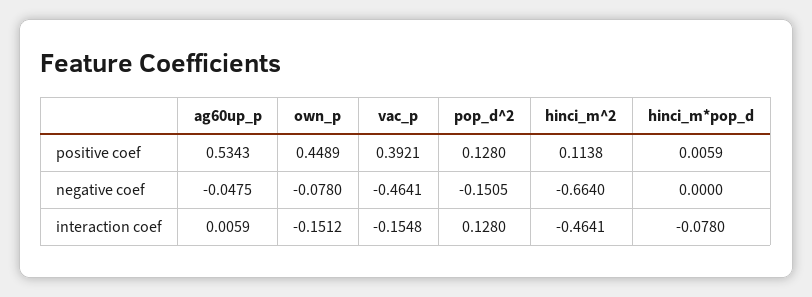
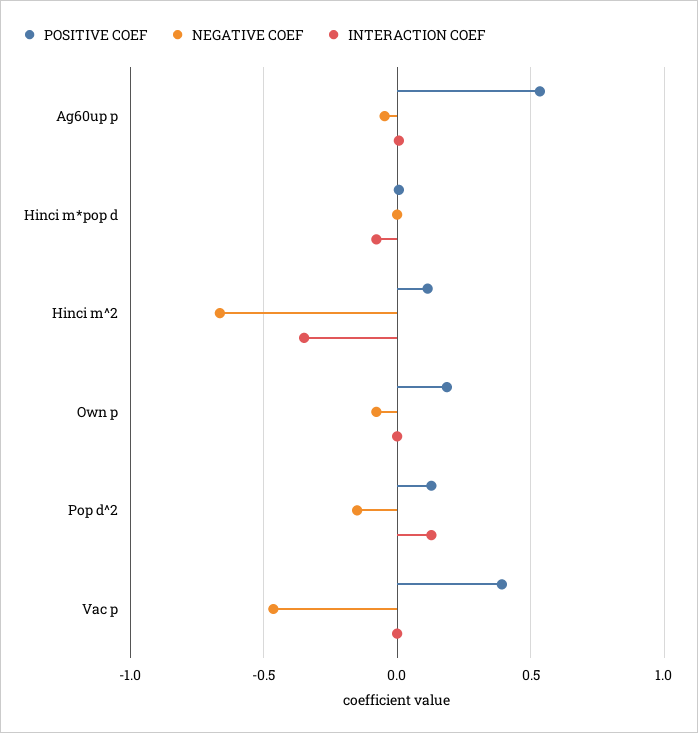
  {
    "positive coef": {
      "ag60up_p": 0.5343,
-     "own_p": 0.4489,
+     "own_p": 0.2,
      "vac_p": 0.3921,
      "pop_d^2": 0.128,
      "hinci_m^2": 0.1138,
      "hinci_m*pop_d": 0.0059
    },
    "negative coef": {
      "ag60up_p": -0.0475,
      "own_p": -0.078,
      "vac_p": -0.4641,
      "pop_d^2": -0.1505,
      "hinci_m^2": -0.664,
      "hinci_m*pop_d": 0
    },
    "interaction coef": {
      "ag60up_p": 0.0059,
-     "own_p": -0.1512,
+     "own_p": 0,
-     "vac_p": -0.1548,
+     "vac_p": 0,
      "pop_d^2": 0.128,
-     "hinci_m^2": -0.4641,
+     "hinci_m^2": -0.35,
      "hinci_m*pop_d": -0.078
    }
  }

